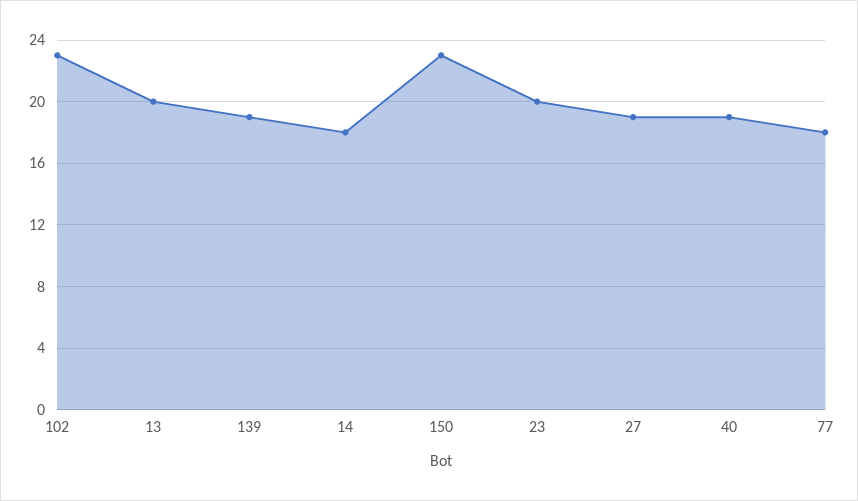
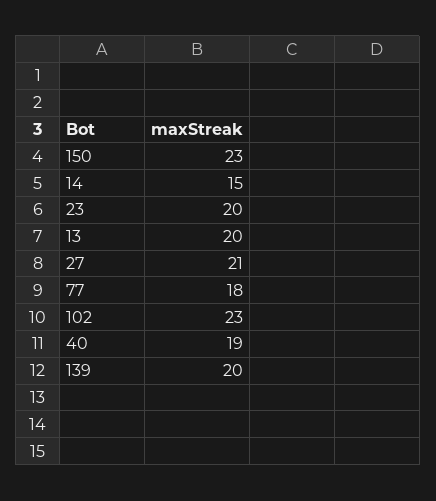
  {
    "102": 23,
    "13": 20,
-   "139": 19,
+   "139": 20,
-   "14": 18,
+   "14": 15,
    "150": 23,
    "23": 20,
-   "27": 19,
+   "27": 21,
    "40": 19,
    "77": 18
  }

